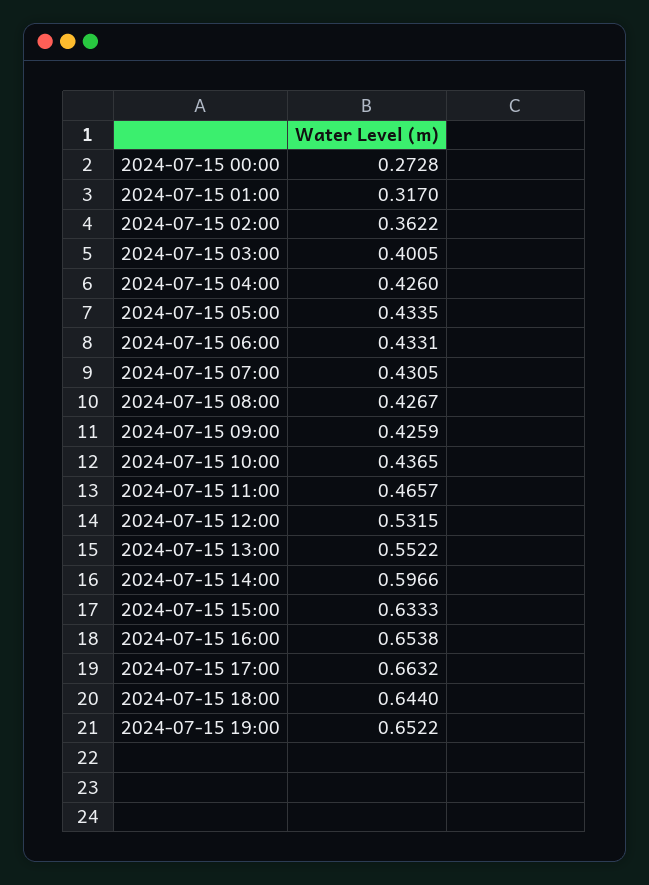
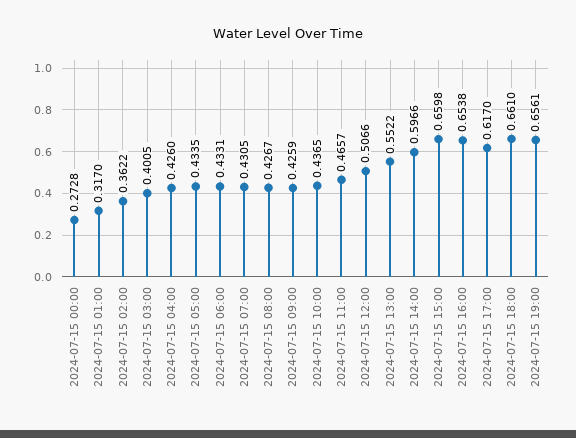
  {
    "2024-07-15 00:00": 0.2728,
    "2024-07-15 01:00": 0.317,
    "2024-07-15 02:00": 0.3622,
    "2024-07-15 03:00": 0.4005,
    "2024-07-15 04:00": 0.426,
    "2024-07-15 05:00": 0.4335,
    "2024-07-15 06:00": 0.4331,
    "2024-07-15 07:00": 0.4305,
    "2024-07-15 08:00": 0.4267,
    "2024-07-15 09:00": 0.4259,
    "2024-07-15 10:00": 0.4365,
    "2024-07-15 11:00": 0.4657,
-   "2024-07-15 12:00": 0.5315,
+   "2024-07-15 12:00": 0.5066,
    "2024-07-15 13:00": 0.5522,
    "2024-07-15 14:00": 0.5966,
-   "2024-07-15 15:00": 0.6333,
+   "2024-07-15 15:00": 0.6598,
    "2024-07-15 16:00": 0.6538,
-   "2024-07-15 17:00": 0.6632,
+   "2024-07-15 17:00": 0.617,
-   "2024-07-15 18:00": 0.644,
+   "2024-07-15 18:00": 0.661,
-   "2024-07-15 19:00": 0.6522
+   "2024-07-15 19:00": 0.6561
  }

